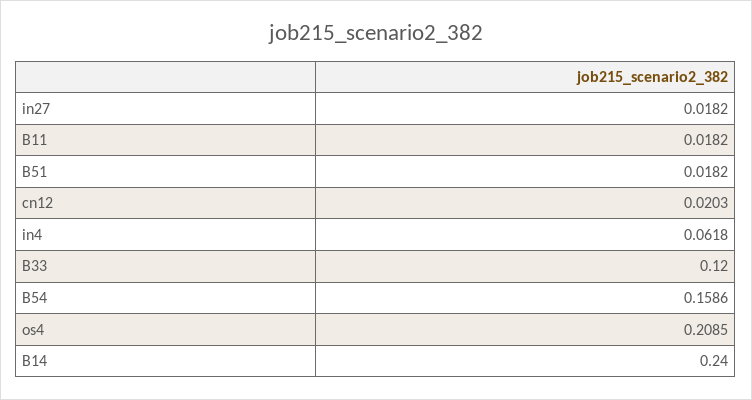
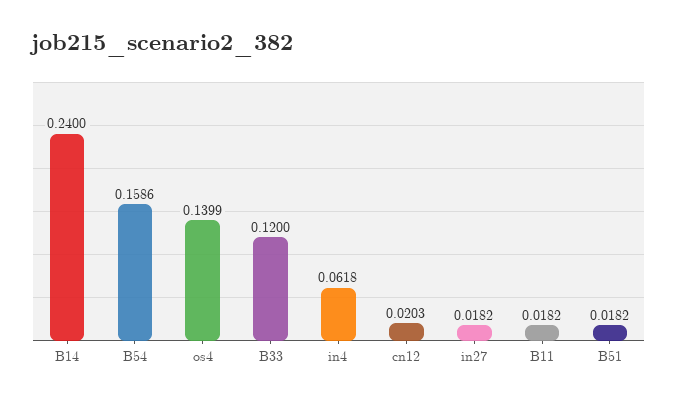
  {
    "in27": 0.0182,
    "B11": 0.0182,
    "B51": 0.0182,
    "cn12": 0.0203,
    "in4": 0.0618,
    "B33": 0.12,
    "B54": 0.1586,
-   "os4": 0.2085,
+   "os4": 0.1399,
    "B14": 0.24
  }

